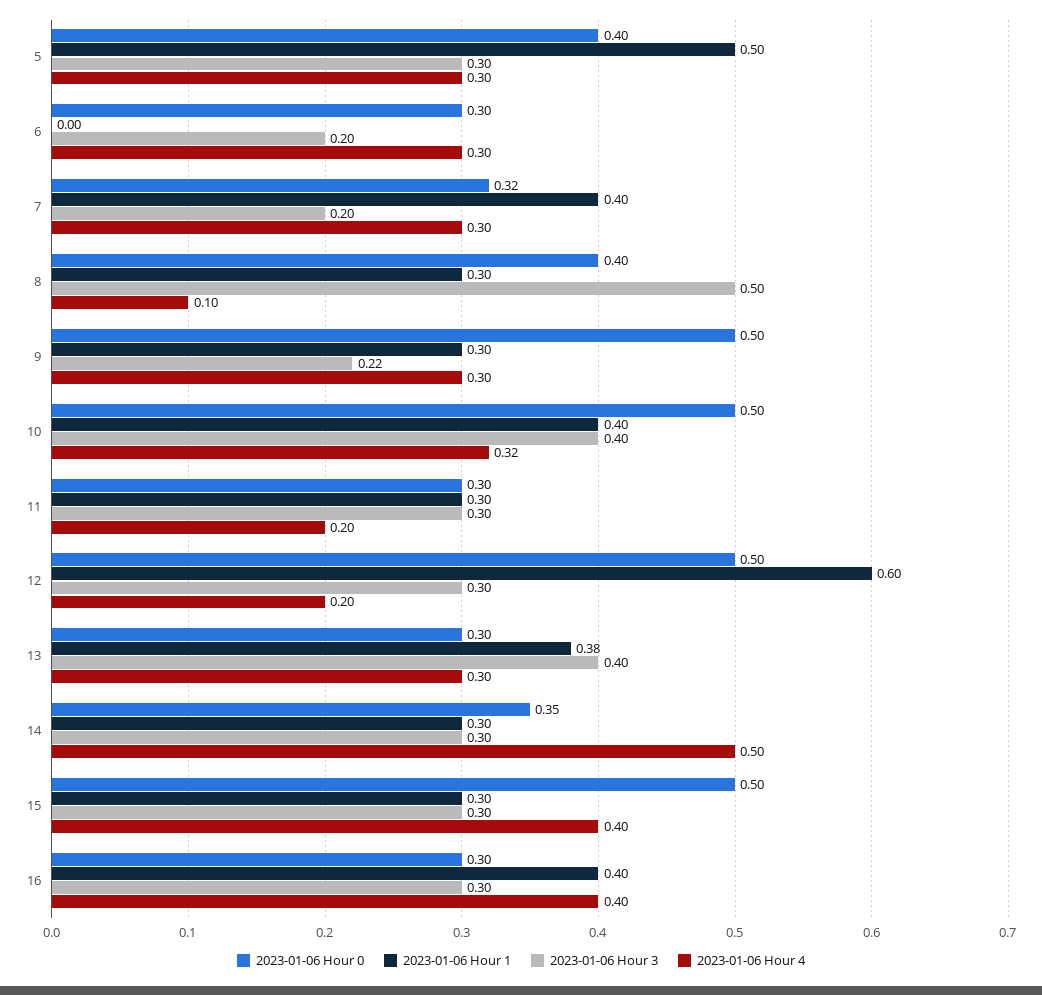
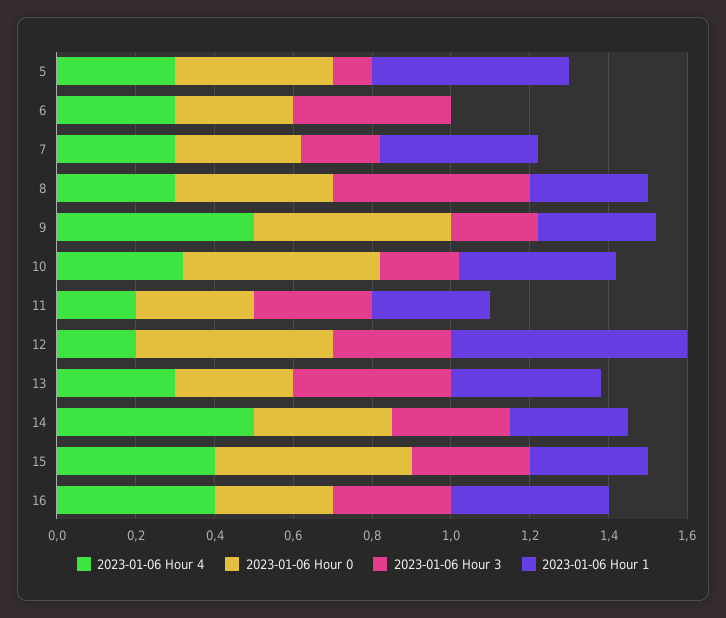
  {
    "2023-01-06 Hour 0": {
      "5": 0.4,
      "6": 0.3,
      "7": 0.32,
      "8": 0.4,
      "9": 0.5,
      "10": 0.5,
      "11": 0.3,
      "12": 0.5,
      "13": 0.3,
      "14": 0.35,
      "15": 0.5,
      "16": 0.3
    },
    "2023-01-06 Hour 1": {
      "5": 0.5,
      "6": 0,
      "7": 0.4,
      "8": 0.3,
      "9": 0.3,
      "10": 0.4,
      "11": 0.3,
      "12": 0.6,
      "13": 0.38,
      "14": 0.3,
      "15": 0.3,
      "16": 0.4
    },
    "2023-01-06 Hour 3": {
-     "5": 0.3,
+     "5": 0.1,
-     "6": 0.2,
+     "6": 0.4,
      "7": 0.2,
      "8": 0.5,
      "9": 0.22,
-     "10": 0.4,
+     "10": 0.2,
      "11": 0.3,
      "12": 0.3,
      "13": 0.4,
      "14": 0.3,
      "15": 0.3,
      "16": 0.3
    },
    "2023-01-06 Hour 4": {
      "5": 0.3,
      "6": 0.3,
      "7": 0.3,
-     "8": 0.1,
+     "8": 0.3,
-     "9": 0.3,
+     "9": 0.5,
      "10": 0.32,
      "11": 0.2,
      "12": 0.2,
      "13": 0.3,
      "14": 0.5,
      "15": 0.4,
      "16": 0.4
    }
  }

